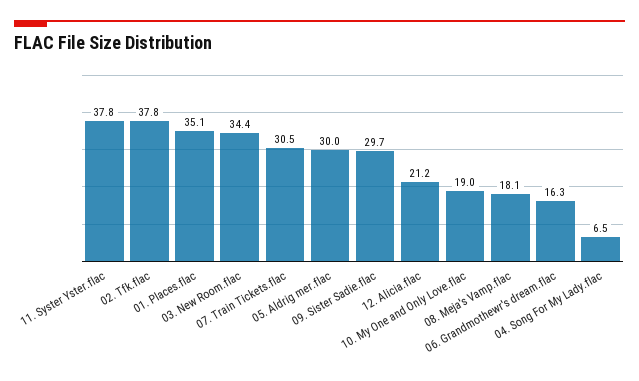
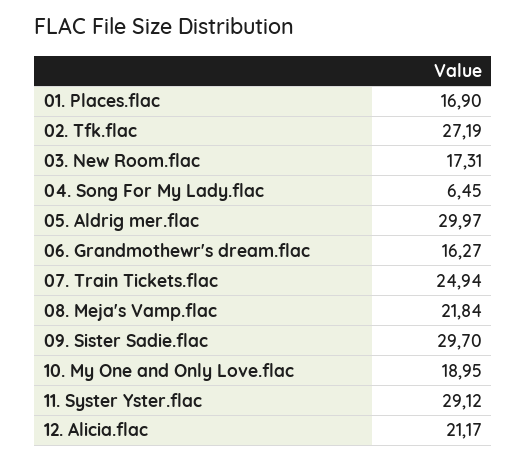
  {
-   "11. Syster Yster.flac": 37.8,
+   "11. Syster Yster.flac": 29.12,
-   "02. Tfk.flac": 37.8,
+   "02. Tfk.flac": 27.19,
-   "01. Places.flac": 35.1,
+   "01. Places.flac": 16.9,
-   "03. New Room.flac": 34.4,
+   "03. New Room.flac": 17.31,
-   "07. Train Tickets.flac": 30.5,
+   "07. Train Tickets.flac": 24.94,
    "05. Aldrig mer.flac": 29.97,
    "09. Sister Sadie.flac": 29.7,
    "12. Alicia.flac": 21.17,
    "10. My One and Only Love.flac": 18.95,
-   "08. Meja's Vamp.flac": 18.1,
+   "08. Meja's Vamp.flac": 21.84,
    "06. Grandmothewr's dream.flac": 16.27,
    "04. Song For My Lady.flac": 6.45
  }

